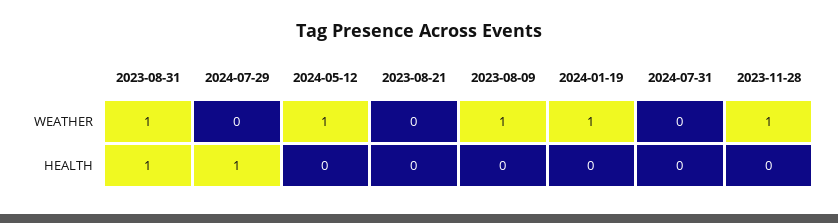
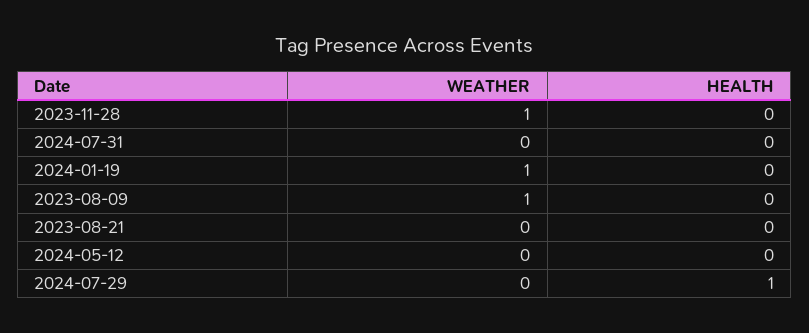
  {
-   "2023-08-31": {
-     "WEATHER": 1,
-     "HEALTH": 1
-   },
    "2024-07-29": {
      "WEATHER": 0,
      "HEALTH": 1
    },
    "2024-05-12": {
-     "WEATHER": 1,
+     "WEATHER": 0,
      "HEALTH": 0
    },
    "2023-08-21": {
      "WEATHER": 0,
      "HEALTH": 0
    },
    "2023-08-09": {
      "WEATHER": 1,
      "HEALTH": 0
    },
    "2024-01-19": {
      "WEATHER": 1,
      "HEALTH": 0
    },
    "2024-07-31": {
      "WEATHER": 0,
      "HEALTH": 0
    },
    "2023-11-28": {
      "WEATHER": 1,
      "HEALTH": 0
    }
  }

